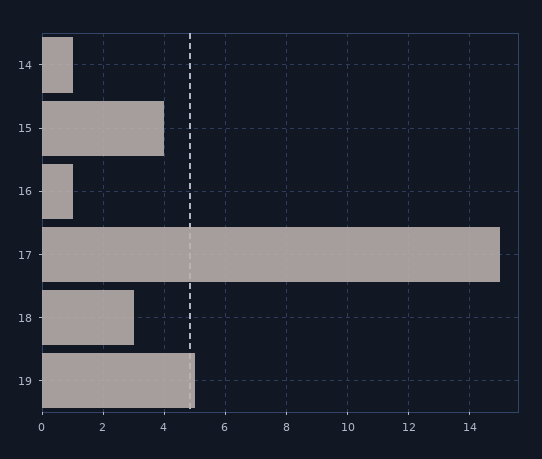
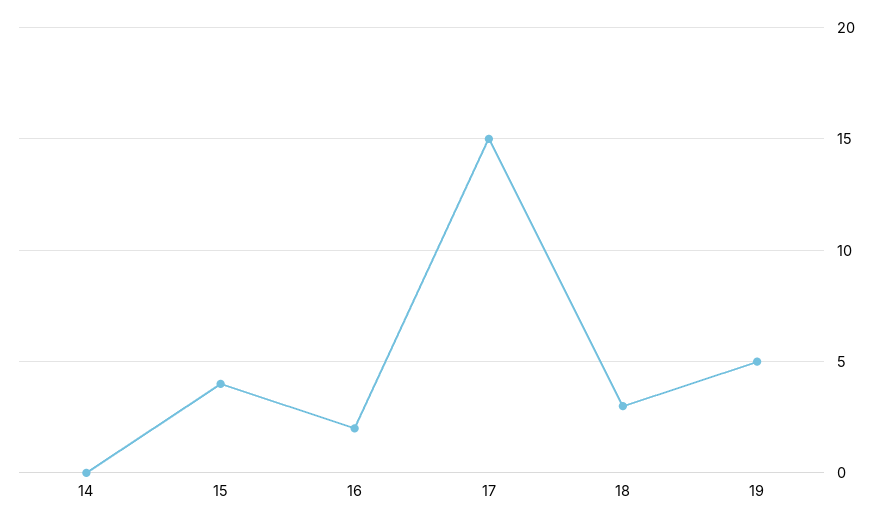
  {
-   "14": 1,
+   "14": 0,
    "15": 4,
-   "16": 1,
+   "16": 2,
    "17": 15,
    "18": 3,
    "19": 5
  }

